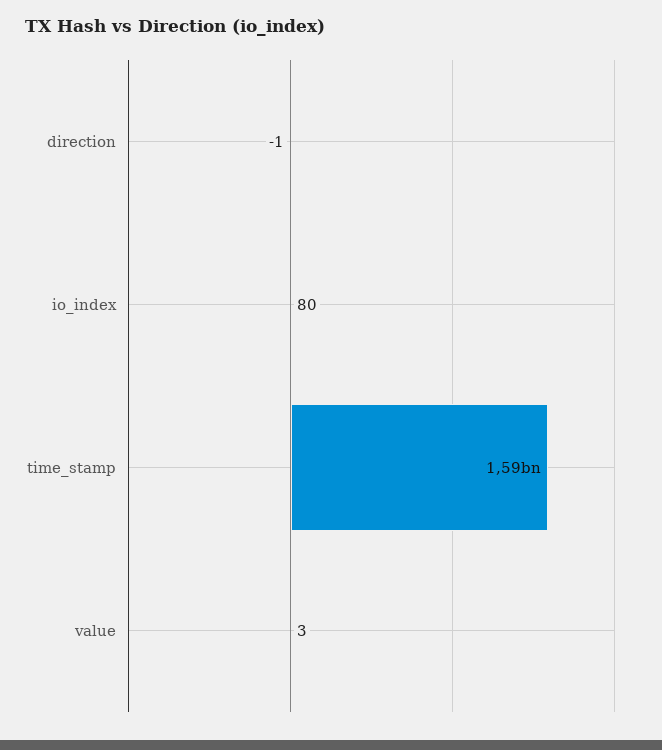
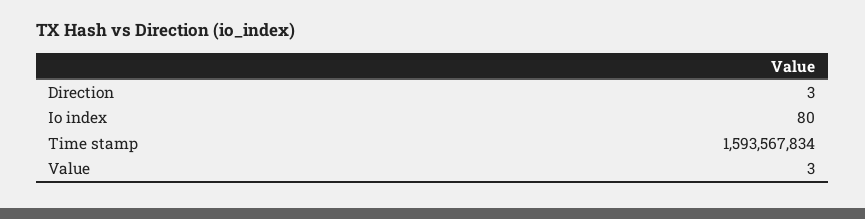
  {
-   "direction": -1,
+   "direction": 3,
    "io_index": 80,
    "time_stamp": 1593567834,
    "value": 3
  }

